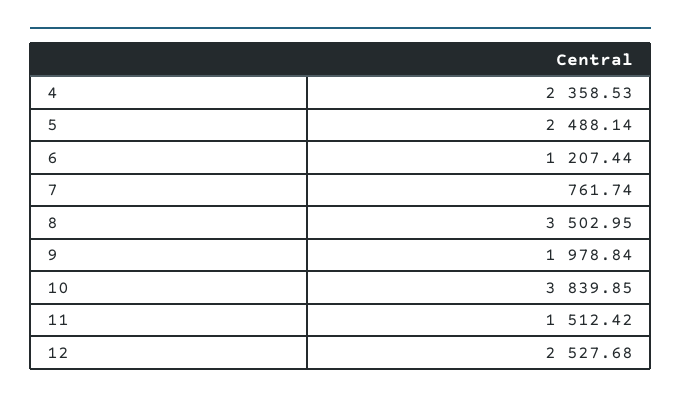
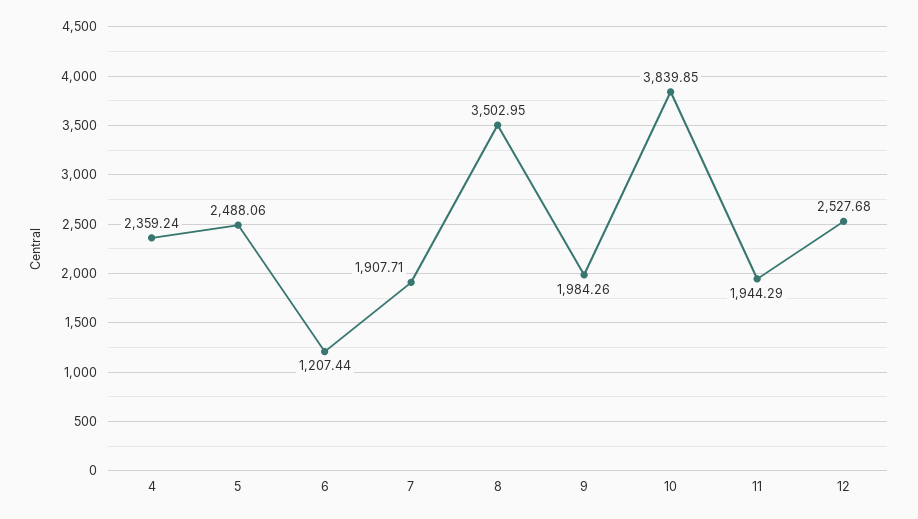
  {
-   "4": 2358.53,
+   "4": 2359.24,
-   "5": 2488.14,
+   "5": 2488.06,
    "6": 1207.44,
-   "7": 761.74,
+   "7": 1907.71,
    "8": 3502.95,
-   "9": 1978.84,
+   "9": 1984.26,
    "10": 3839.85,
-   "11": 1512.42,
+   "11": 1944.29,
    "12": 2527.68
  }

